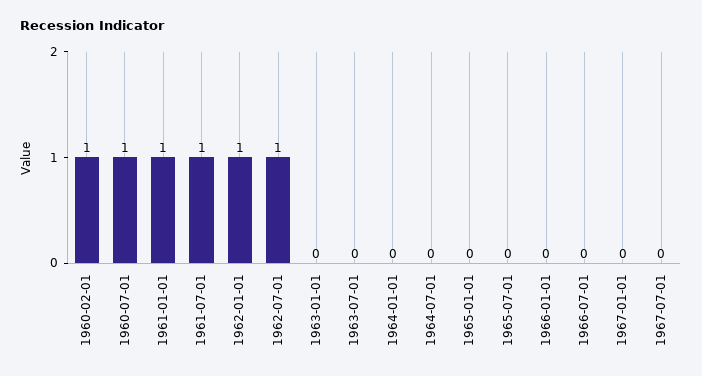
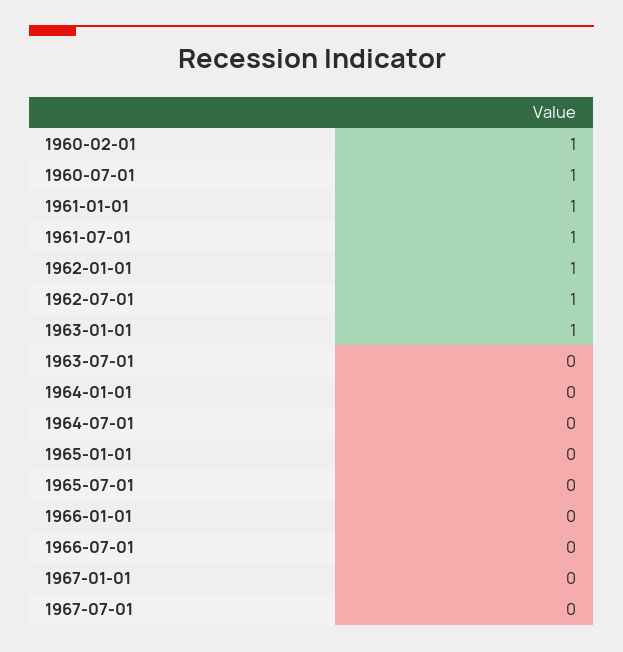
  {
    "1960-02-01": 1,
    "1960-07-01": 1,
    "1961-01-01": 1,
    "1961-07-01": 1,
    "1962-01-01": 1,
    "1962-07-01": 1,
-   "1963-01-01": 0,
+   "1963-01-01": 1,
    "1963-07-01": 0,
    "1964-01-01": 0,
    "1964-07-01": 0,
    "1965-01-01": 0,
    "1965-07-01": 0,
    "1966-01-01": 0,
    "1966-07-01": 0,
    "1967-01-01": 0,
    "1967-07-01": 0
  }

